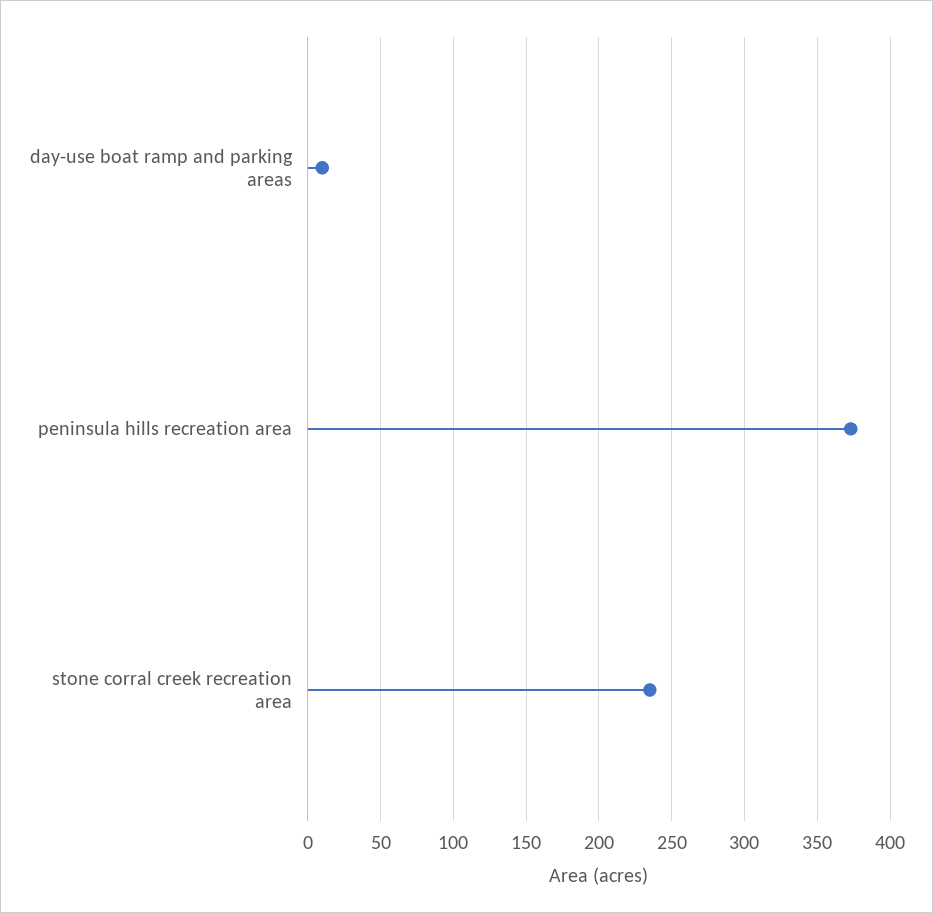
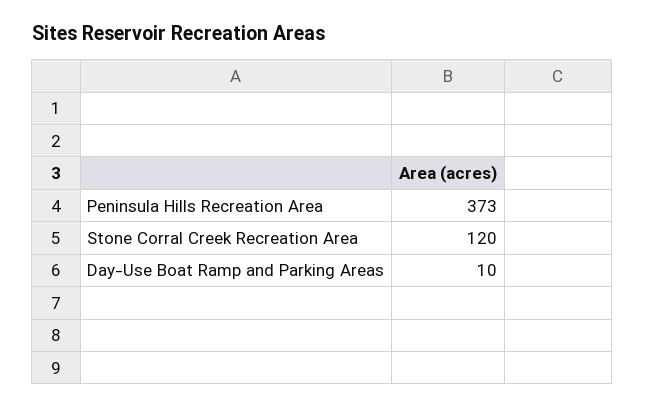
  {
    "day-use boat ramp and parking areas": 10,
    "peninsula hills recreation area": 373,
-   "stone corral creek recreation area": 235
+   "stone corral creek recreation area": 120
  }

